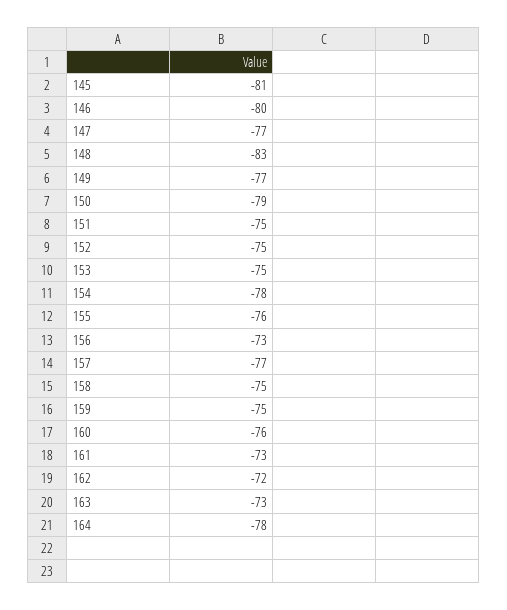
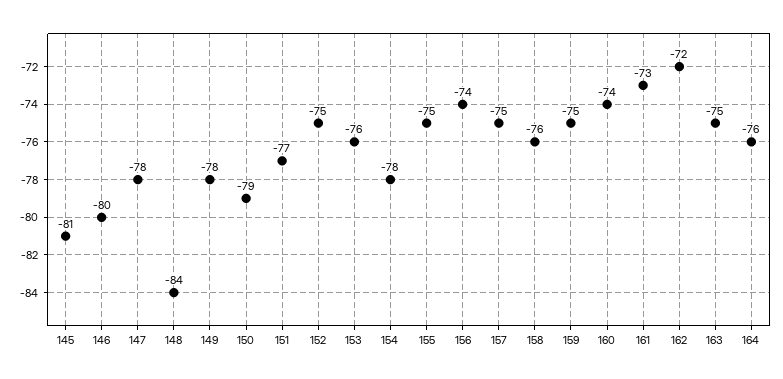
  {
    "145": -81,
    "146": -80,
-   "147": -77,
+   "147": -78,
-   "148": -83,
+   "148": -84,
-   "149": -77,
+   "149": -78,
    "150": -79,
-   "151": -75,
+   "151": -77,
    "152": -75,
-   "153": -75,
+   "153": -76,
    "154": -78,
-   "155": -76,
+   "155": -75,
-   "156": -73,
+   "156": -74,
-   "157": -77,
+   "157": -75,
-   "158": -75,
+   "158": -76,
    "159": -75,
-   "160": -76,
+   "160": -74,
    "161": -73,
    "162": -72,
-   "163": -73,
+   "163": -75,
-   "164": -78
+   "164": -76
  }

